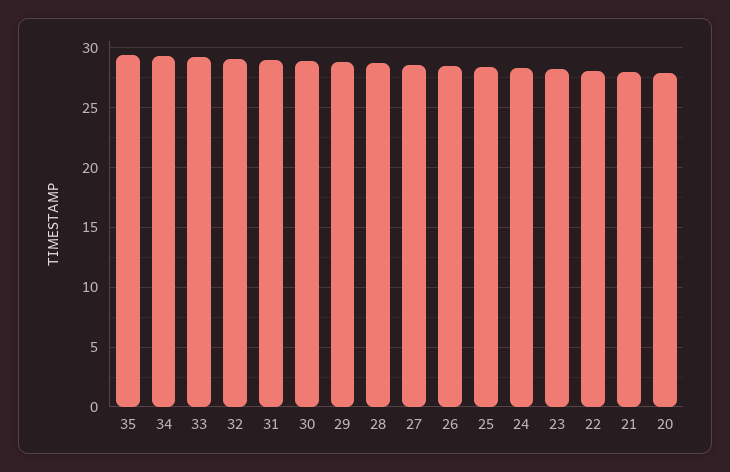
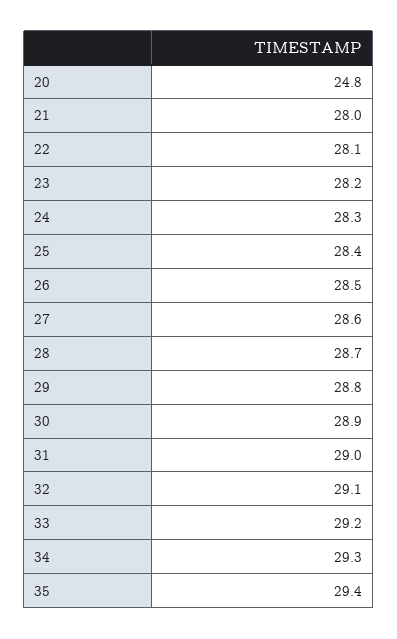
  {
    "35": 29.4,
    "34": 29.3,
    "33": 29.2,
    "32": 29.1,
    "31": 29,
    "30": 28.9,
    "29": 28.8,
    "28": 28.7,
    "27": 28.6,
    "26": 28.5,
    "25": 28.4,
    "24": 28.3,
    "23": 28.2,
    "22": 28.1,
    "21": 28,
-   "20": 28
+   "20": 24.8
  }

